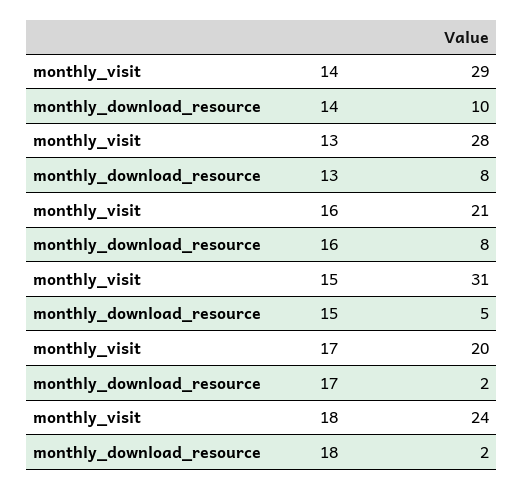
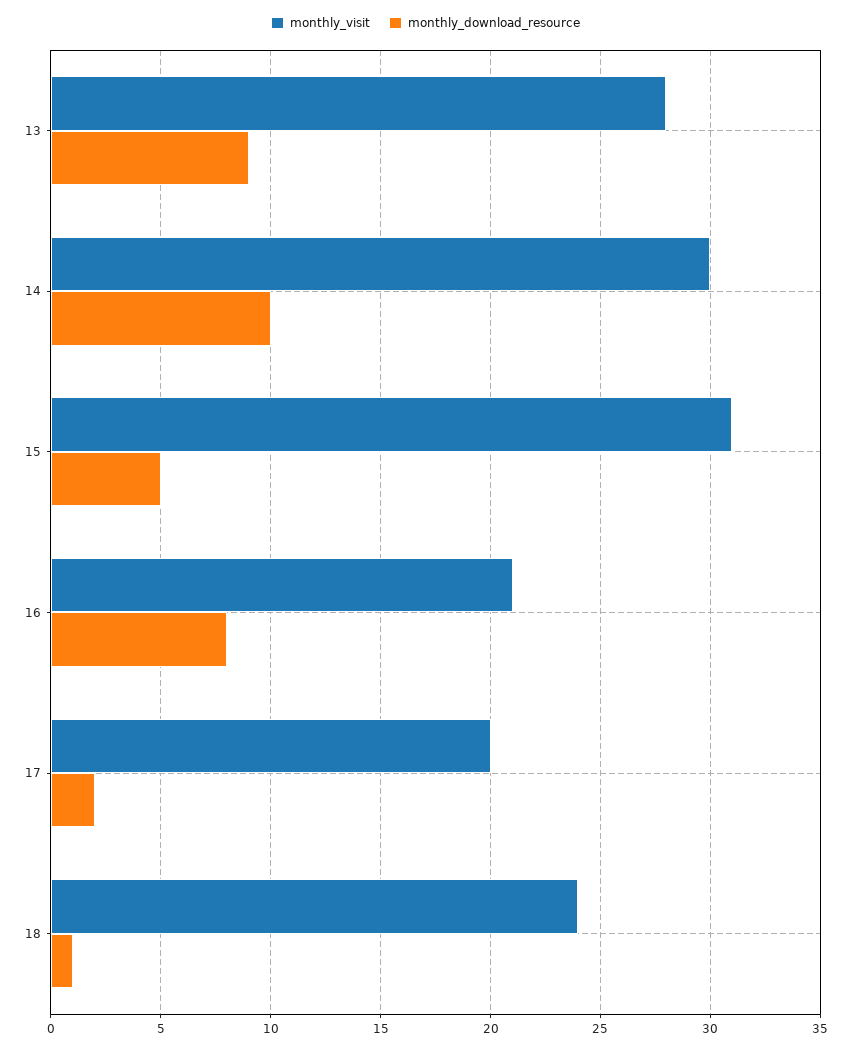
  {
    "monthly_visit": {
-     "14": 29,
+     "14": 30,
      "13": 28,
      "16": 21,
      "15": 31,
      "17": 20,
      "18": 24
    },
    "monthly_download_resource": {
      "14": 10,
-     "13": 8,
+     "13": 9,
      "16": 8,
      "15": 5,
      "17": 2,
-     "18": 2
+     "18": 1
    }
  }

